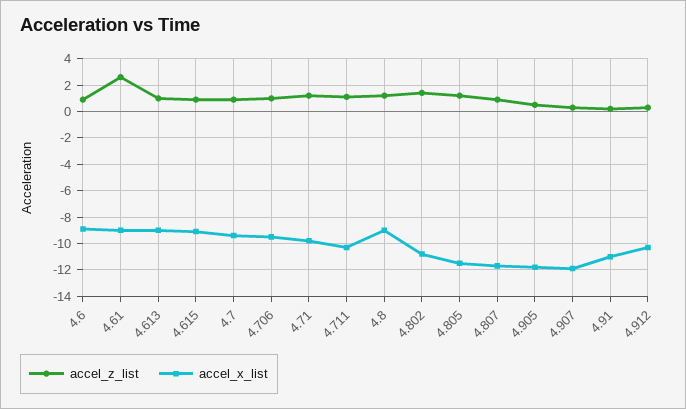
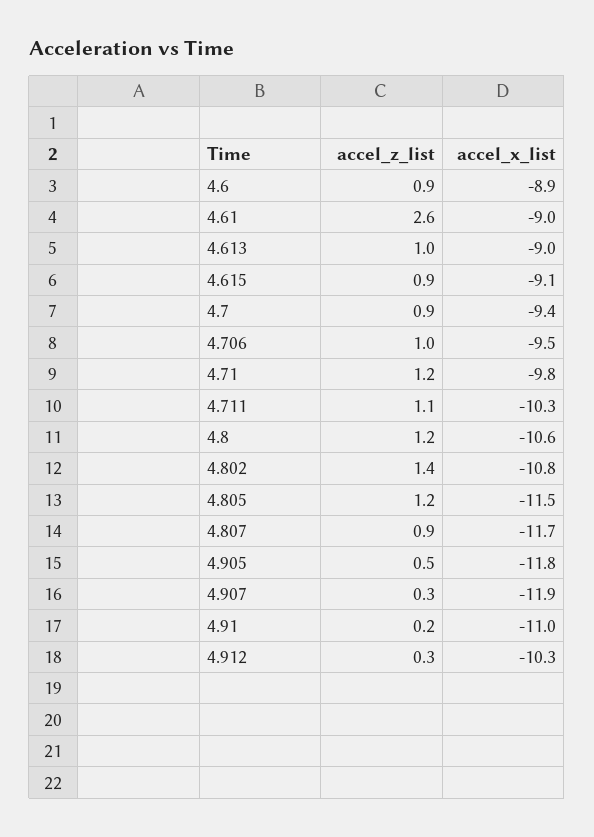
  {
    "accel_z_list": {
      "4.6": 0.9,
      "4.61": 2.6,
      "4.613": 1,
      "4.615": 0.9,
      "4.7": 0.9,
      "4.706": 1,
      "4.71": 1.2,
      "4.711": 1.1,
      "4.8": 1.2,
      "4.802": 1.4,
      "4.805": 1.2,
      "4.807": 0.9,
      "4.905": 0.5,
      "4.907": 0.3,
      "4.91": 0.2,
      "4.912": 0.3
    },
    "accel_x_list": {
      "4.6": -8.9,
      "4.61": -9,
      "4.613": -9,
      "4.615": -9.1,
      "4.7": -9.4,
      "4.706": -9.5,
      "4.71": -9.8,
      "4.711": -10.3,
-     "4.8": -9,
+     "4.8": -10.6,
      "4.802": -10.8,
      "4.805": -11.5,
      "4.807": -11.7,
      "4.905": -11.8,
      "4.907": -11.9,
      "4.91": -11,
      "4.912": -10.3
    }
  }

